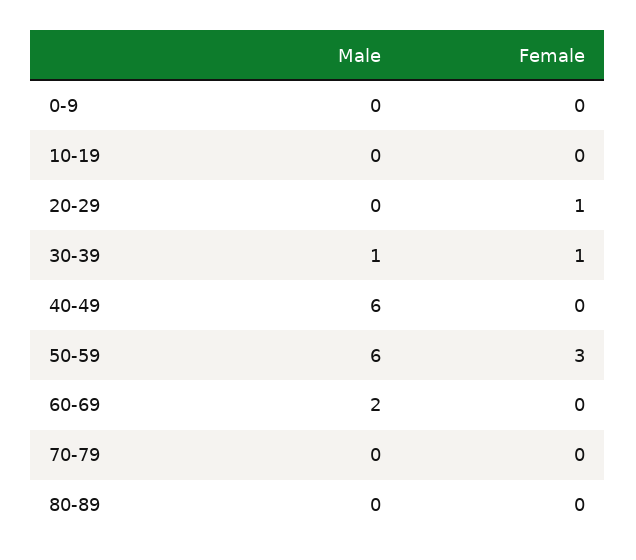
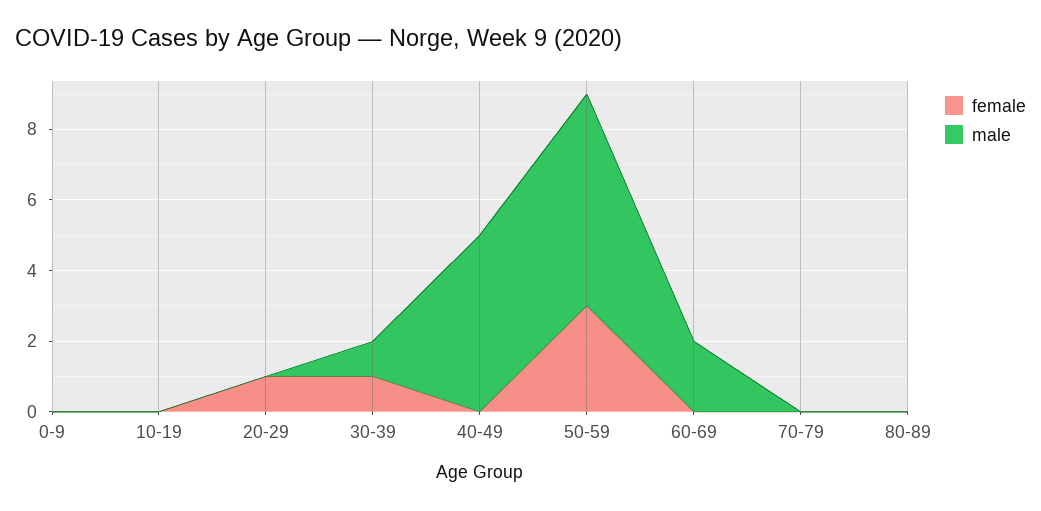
  {
    "Male": {
      "0-9": 0,
      "10-19": 0,
      "20-29": 0,
      "30-39": 1,
-     "40-49": 6,
+     "40-49": 5,
      "50-59": 6,
      "60-69": 2,
      "70-79": 0,
      "80-89": 0
    },
    "Female": {
      "0-9": 0,
      "10-19": 0,
      "20-29": 1,
      "30-39": 1,
      "40-49": 0,
      "50-59": 3,
      "60-69": 0,
      "70-79": 0,
      "80-89": 0
    }
  }

